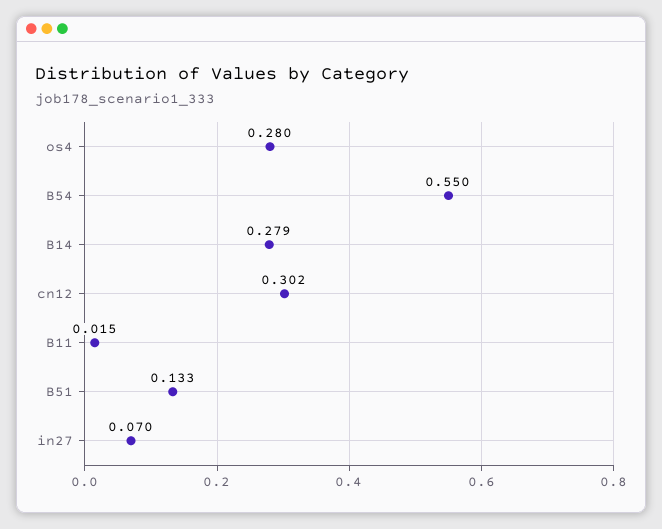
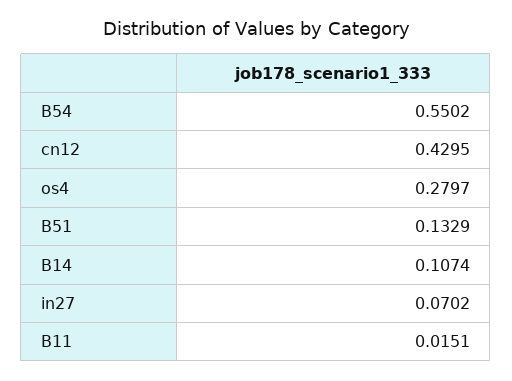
  {
    "os4": 0.2797,
    "B54": 0.5502,
-   "B14": 0.279,
+   "B14": 0.1074,
-   "cn12": 0.302,
+   "cn12": 0.4295,
    "B11": 0.0151,
    "B51": 0.1329,
    "in27": 0.0702
  }

